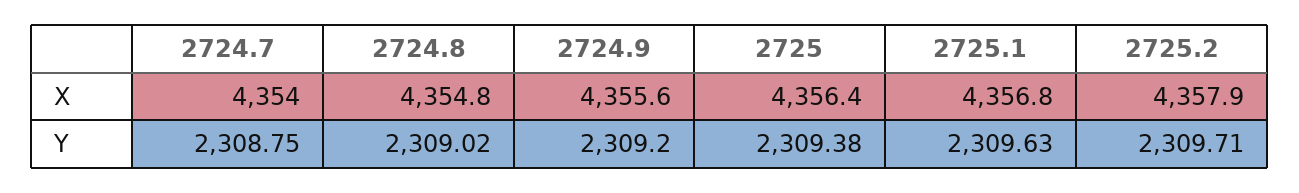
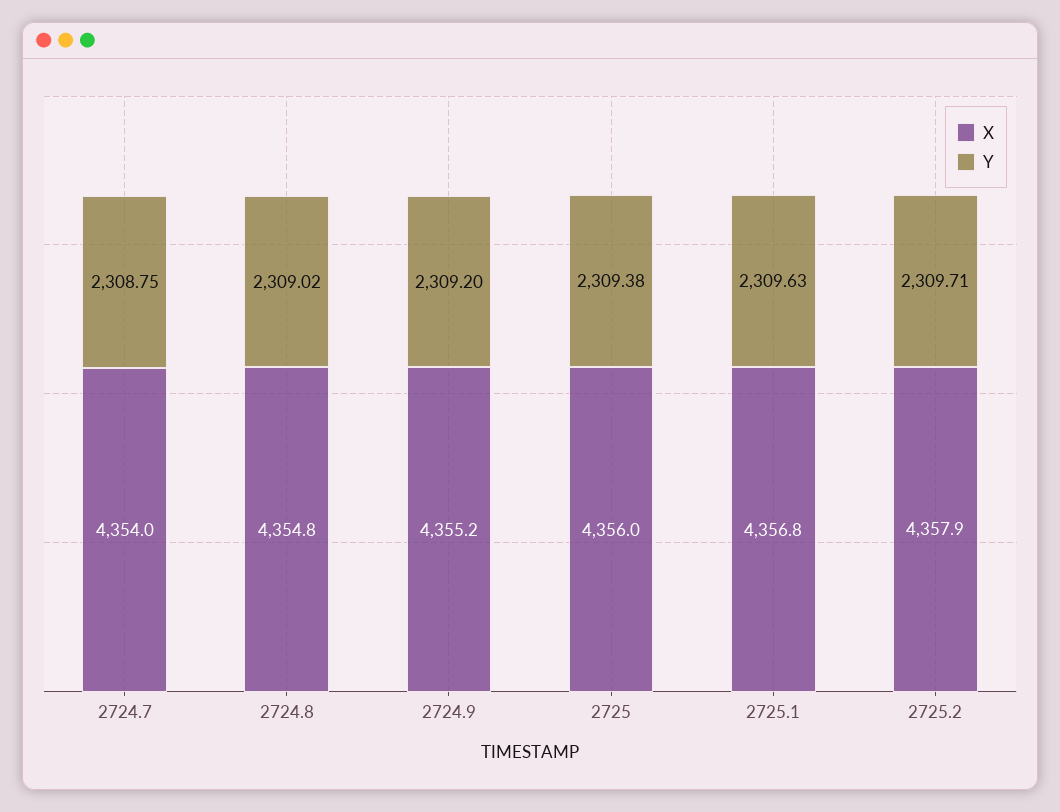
  {
    "X": {
      "2724.7": 4354,
      "2724.8": 4354.8,
-     "2724.9": 4355.6,
+     "2724.9": 4355.2,
-     "2725": 4356.4,
+     "2725": 4356,
      "2725.1": 4356.8,
      "2725.2": 4357.9
    },
    "Y": {
      "2724.7": 2308.75,
      "2724.8": 2309.02,
      "2724.9": 2309.2,
      "2725": 2309.38,
      "2725.1": 2309.63,
      "2725.2": 2309.71
    }
  }

